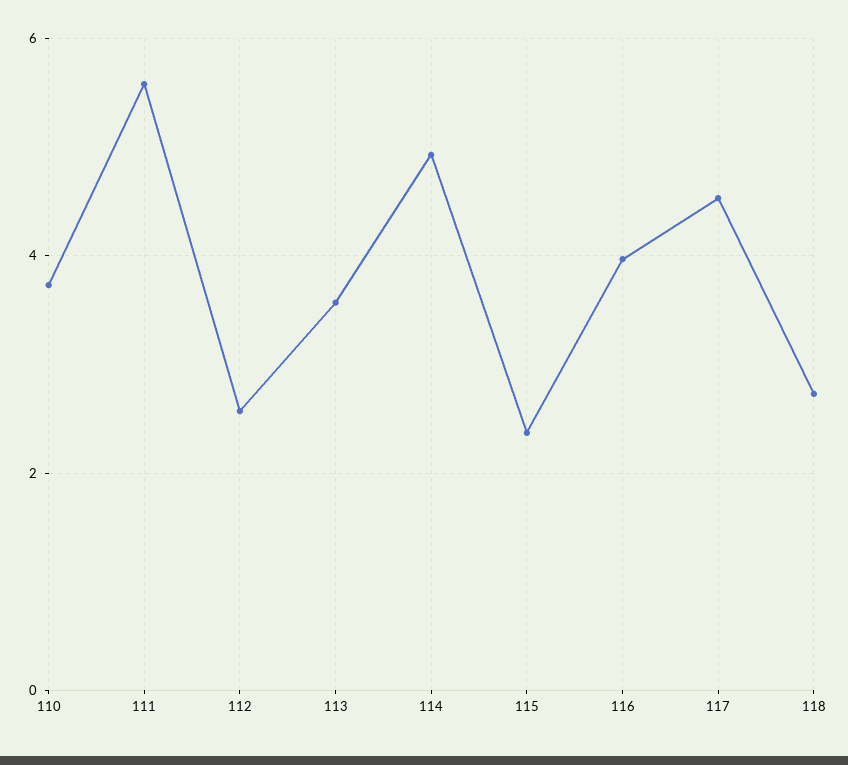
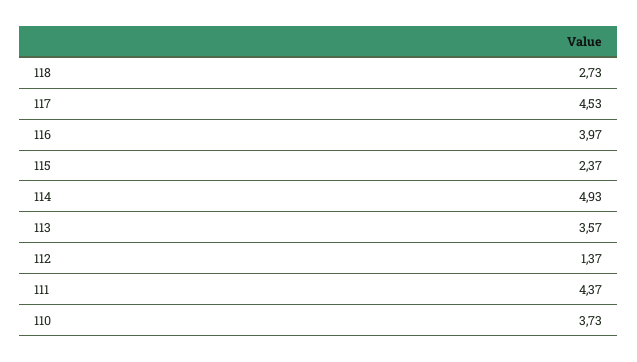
  {
    "110": 3.73,
-   "111": 5.6,
+   "111": 4.37,
-   "112": 2.6,
+   "112": 1.37,
    "113": 3.57,
    "114": 4.93,
    "115": 2.37,
    "116": 3.97,
    "117": 4.53,
    "118": 2.73
  }

